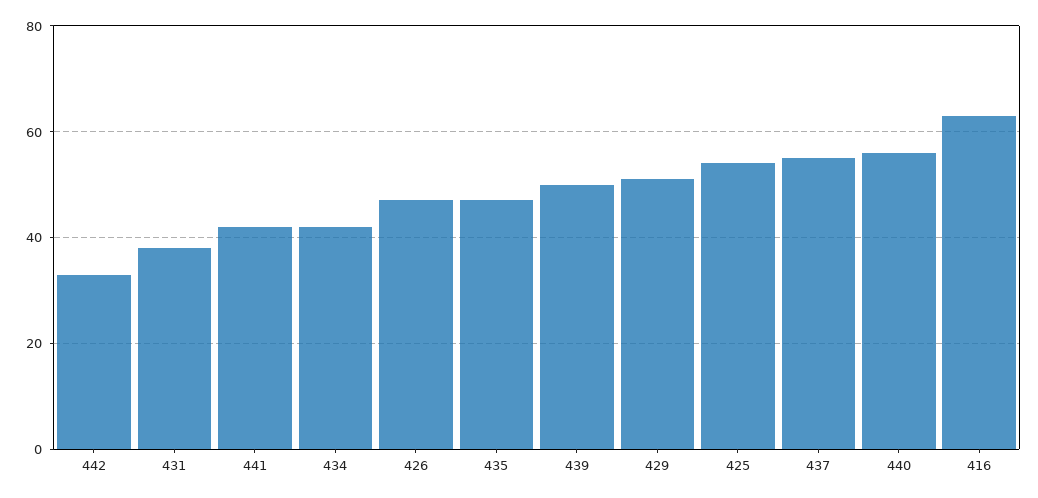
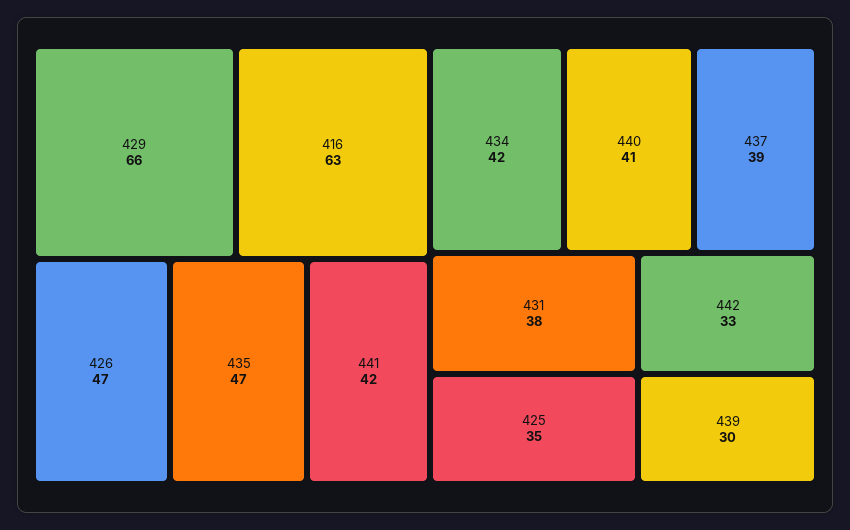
  {
    "442": 33,
    "431": 38,
    "441": 42,
    "434": 42,
    "426": 47,
    "435": 47,
-   "439": 50,
+   "439": 30,
-   "429": 50,
+   "429": 66,
-   "425": 55,
+   "425": 35,
-   "437": 55,
+   "437": 39,
-   "440": 55,
+   "440": 41,
    "416": 63
  }

